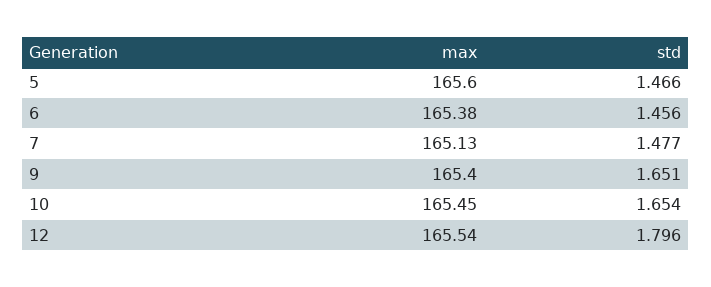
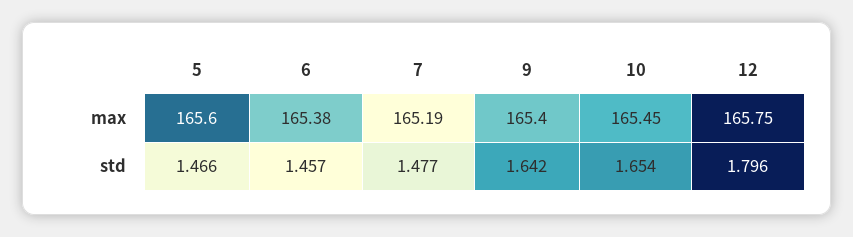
  {
    "max": {
      "5": 165.6,
      "6": 165.38,
-     "7": 165.13,
+     "7": 165.19,
      "9": 165.4,
      "10": 165.45,
-     "12": 165.54
+     "12": 165.75
    },
    "std": {
      "5": 1.466,
-     "6": 1.456,
+     "6": 1.457,
      "7": 1.477,
-     "9": 1.651,
+     "9": 1.642,
      "10": 1.654,
      "12": 1.796
    }
  }

